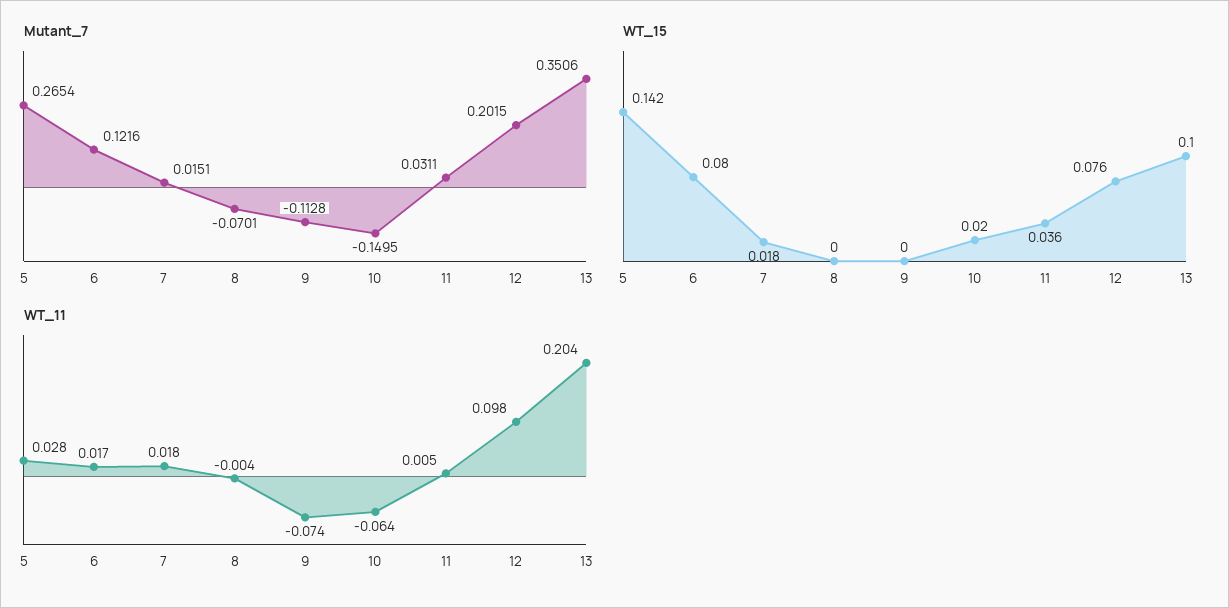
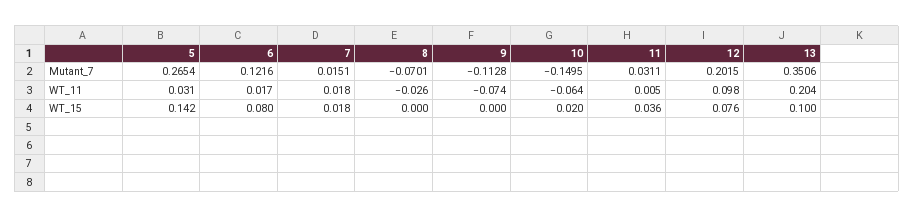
  {
    "Mutant_7": {
      "5": 0.2654,
      "6": 0.1216,
      "7": 0.0151,
      "8": -0.0701,
      "9": -0.1128,
      "10": -0.1495,
      "11": 0.0311,
      "12": 0.2015,
      "13": 0.3506
    },
    "WT_15": {
      "5": 0.142,
      "6": 0.08,
      "7": 0.018,
      "8": 0,
      "9": 0,
      "10": 0.02,
      "11": 0.036,
      "12": 0.076,
      "13": 0.1
    },
    "WT_11": {
-     "5": 0.028,
+     "5": 0.031,
      "6": 0.017,
      "7": 0.018,
-     "8": -0.004,
+     "8": -0.026,
      "9": -0.074,
      "10": -0.064,
      "11": 0.005,
      "12": 0.098,
      "13": 0.204
    }
  }

